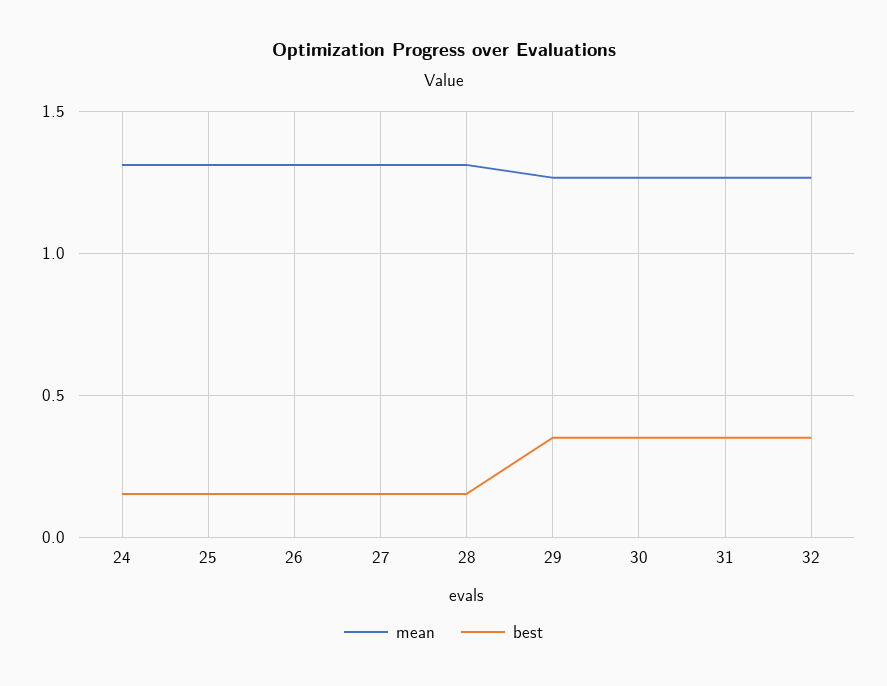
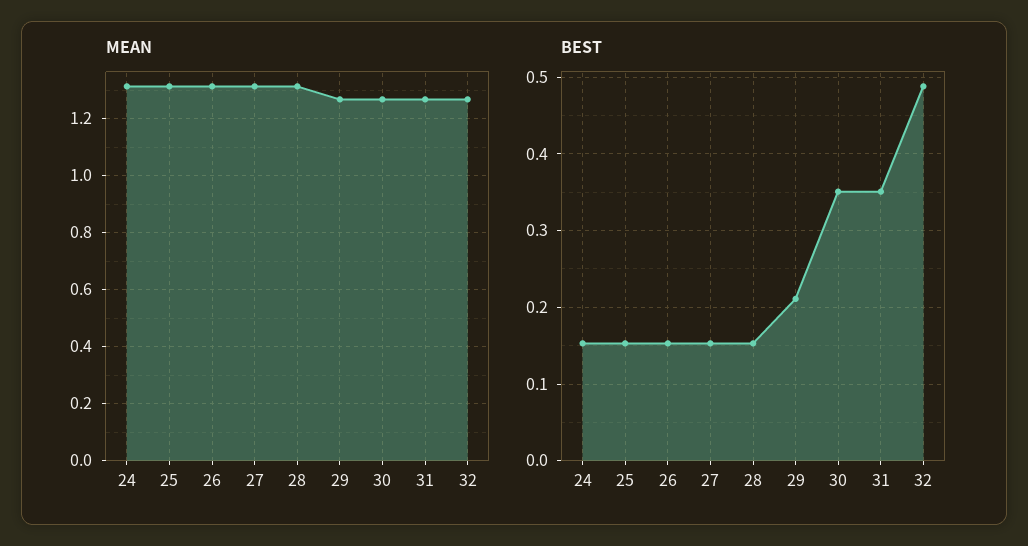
  {
    "mean": {
      "24": 1.325,
      "25": 1.325,
      "26": 1.325,
      "27": 1.325,
      "28": 1.325,
      "29": 1.275,
      "30": 1.275,
      "31": 1.275,
      "32": 1.275
    },
    "best": {
      "24": 0.15,
      "25": 0.15,
      "26": 0.15,
      "27": 0.15,
      "28": 0.15,
-     "29": 0.35,
+     "29": 0.21,
      "30": 0.35,
      "31": 0.35,
-     "32": 0.35
+     "32": 0.49
    }
  }

